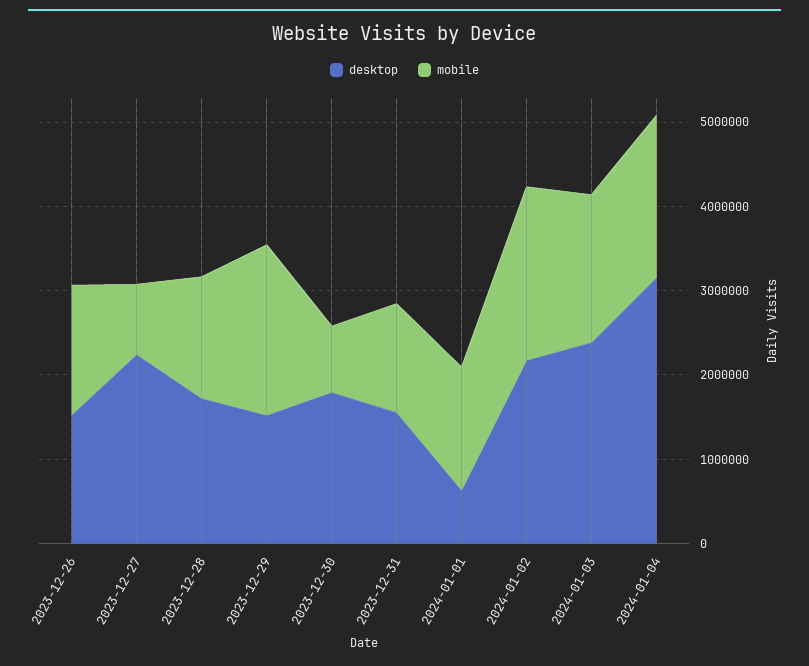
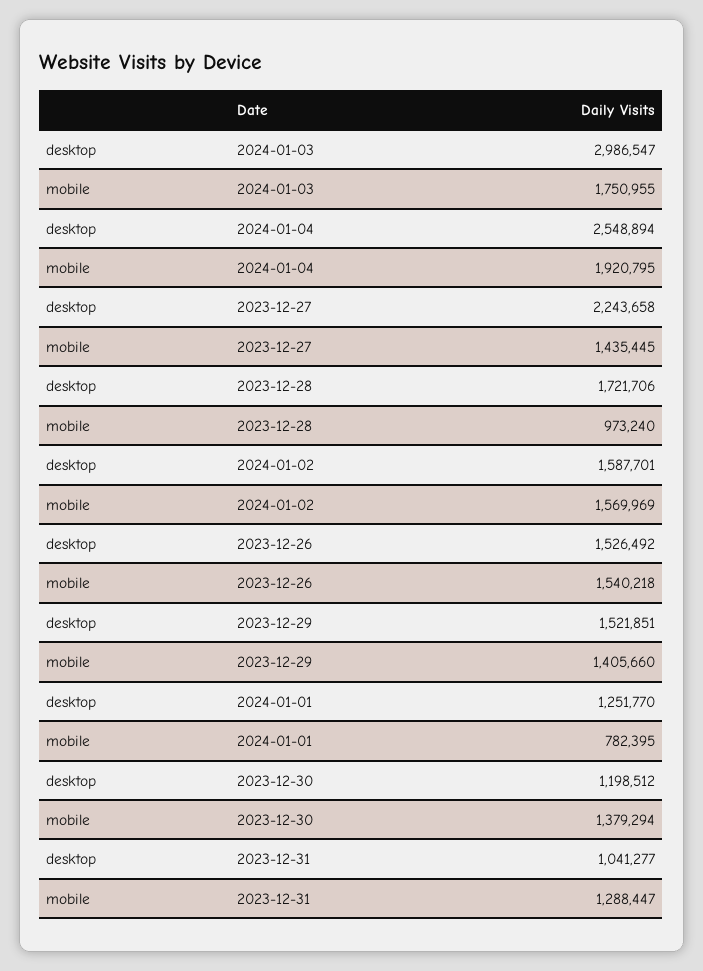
  {
    "desktop": {
      "2023-12-26": 1526492,
      "2023-12-27": 2243658,
      "2023-12-28": 1721706,
      "2023-12-29": 1521851,
-     "2023-12-30": 1800000,
+     "2023-12-30": 1198512,
-     "2023-12-31": 1600000,
+     "2023-12-31": 1041277,
-     "2024-01-01": 600000,
+     "2024-01-01": 1251770,
-     "2024-01-02": 2200000,
+     "2024-01-02": 1587701,
-     "2024-01-03": 2400000,
+     "2024-01-03": 2986547,
-     "2024-01-04": 3200000
+     "2024-01-04": 2548894
    },
    "mobile": {
      "2023-12-26": 1540218,
-     "2023-12-27": 800000,
+     "2023-12-27": 1435445,
-     "2023-12-28": 1400000,
+     "2023-12-28": 973240,
-     "2023-12-29": 2000000,
+     "2023-12-29": 1405660,
-     "2023-12-30": 800000,
+     "2023-12-30": 1379294,
      "2023-12-31": 1288447,
-     "2024-01-01": 1400000,
+     "2024-01-01": 782395,
-     "2024-01-02": 2000000,
+     "2024-01-02": 1569969,
      "2024-01-03": 1750955,
      "2024-01-04": 1920795
    }
  }

